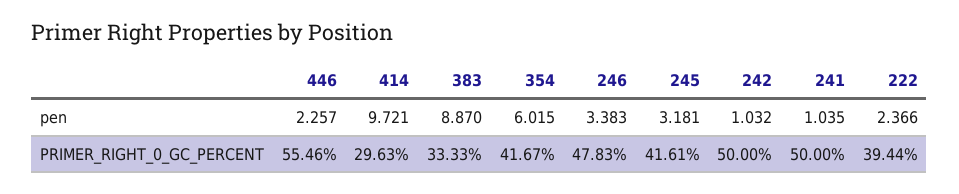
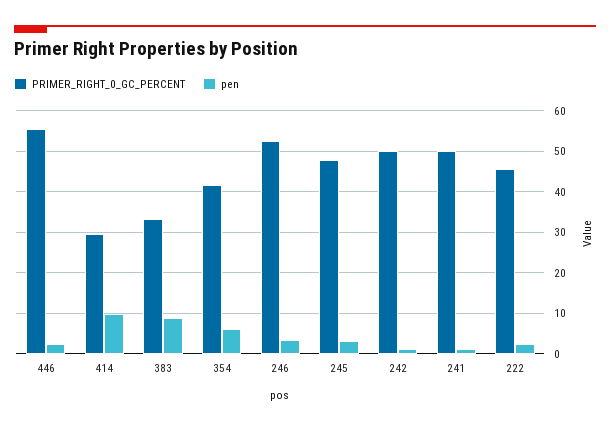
  {
    "pen": {
      "446": 2.257,
      "414": 9.721,
      "383": 8.87,
      "354": 6.015,
      "246": 3.383,
      "245": 3.181,
      "242": 1.032,
      "241": 1.035,
      "222": 2.366
    },
    "PRIMER_RIGHT_0_GC_PERCENT": {
      "446": 55.46,
      "414": 29.63,
      "383": 33.33,
      "354": 41.67,
-     "246": 47.83,
+     "246": 52,
-     "245": 41.61,
+     "245": 48,
      "242": 50,
      "241": 50,
-     "222": 39.44
+     "222": 46
    }
  }

